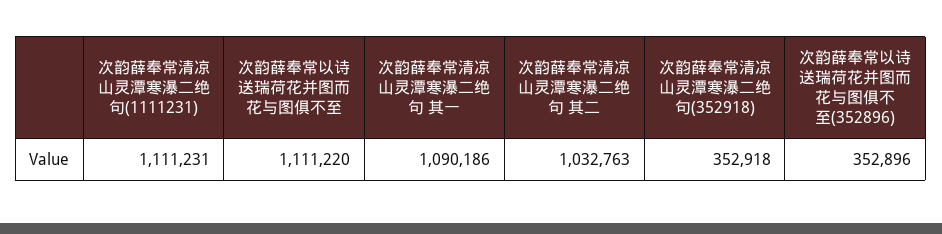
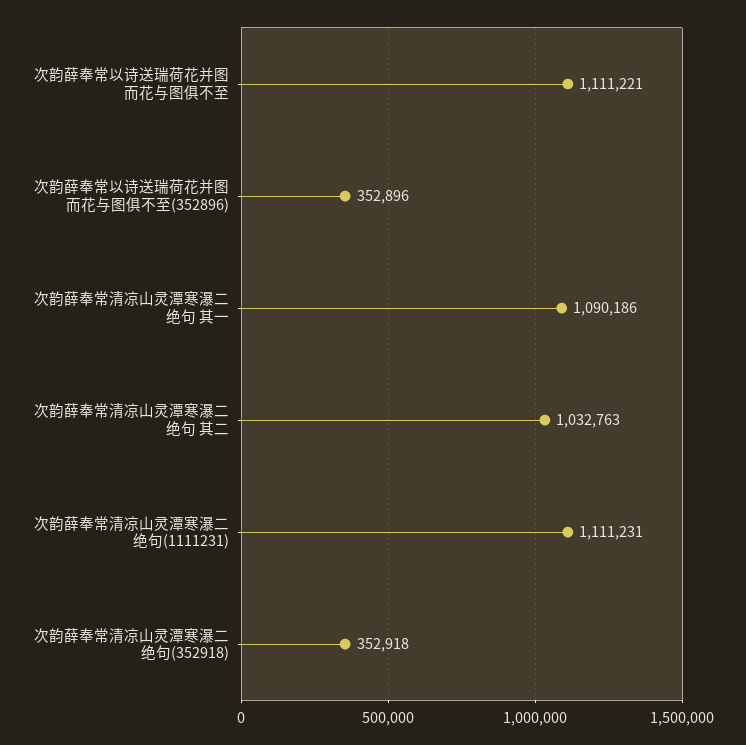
  {
    "次韵薛奉常清凉山灵潭寒瀑二绝句(1111231)": 1111231,
-   "次韵薛奉常以诗送瑞荷花并图而花与图俱不至": 1111220,
+   "次韵薛奉常以诗送瑞荷花并图而花与图俱不至": 1111221,
    "次韵薛奉常清凉山灵潭寒瀑二绝句 其一": 1090186,
    "次韵薛奉常清凉山灵潭寒瀑二绝句 其二": 1032763,
    "次韵薛奉常清凉山灵潭寒瀑二绝句(352918)": 352918,
    "次韵薛奉常以诗送瑞荷花并图而花与图俱不至(352896)": 352896
  }

